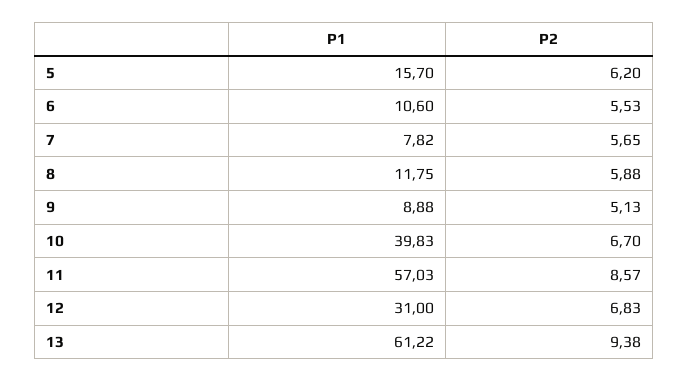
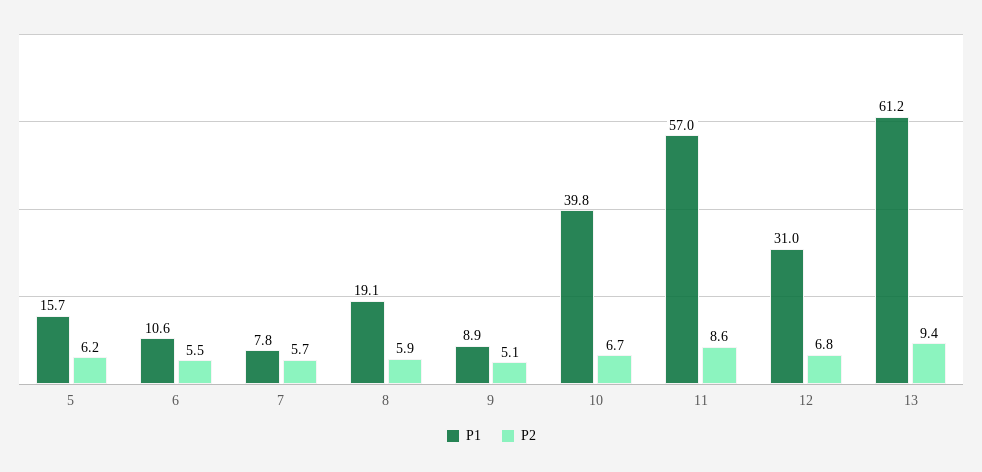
  {
    "P1": {
      "5": 15.7,
      "6": 10.6,
      "7": 7.82,
-     "8": 11.75,
+     "8": 19.1,
      "9": 8.88,
      "10": 39.83,
      "11": 57.03,
      "12": 31,
      "13": 61.22
    },
    "P2": {
      "5": 6.2,
      "6": 5.53,
      "7": 5.65,
      "8": 5.88,
      "9": 5.13,
      "10": 6.7,
      "11": 8.57,
      "12": 6.83,
      "13": 9.38
    }
  }

